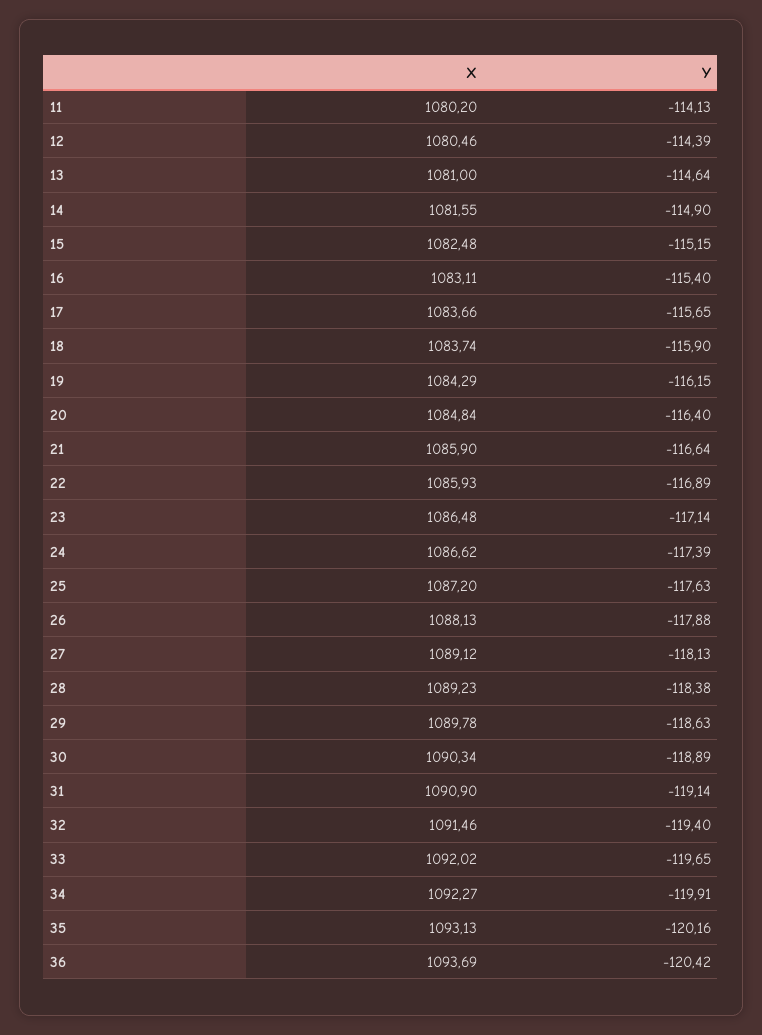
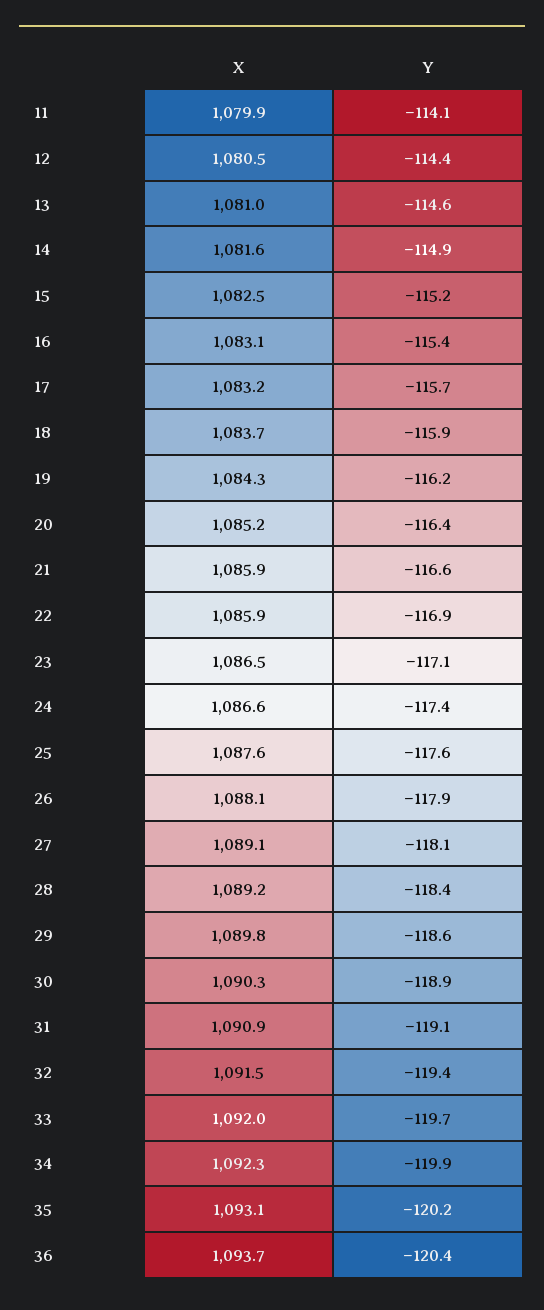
  {
    "X": {
-     "11": 1080.2,
+     "11": 1079.9,
      "12": 1080.46,
      "13": 1081,
      "14": 1081.55,
      "15": 1082.48,
      "16": 1083.11,
-     "17": 1083.66,
+     "17": 1083.2,
      "18": 1083.74,
      "19": 1084.29,
-     "20": 1084.84,
+     "20": 1085.2,
      "21": 1085.9,
      "22": 1085.93,
      "23": 1086.48,
      "24": 1086.62,
-     "25": 1087.2,
+     "25": 1087.6,
      "26": 1088.13,
      "27": 1089.12,
      "28": 1089.23,
      "29": 1089.78,
      "30": 1090.34,
      "31": 1090.9,
      "32": 1091.46,
      "33": 1092.02,
      "34": 1092.27,
      "35": 1093.13,
      "36": 1093.69
    },
    "Y": {
      "11": -114.13,
      "12": -114.39,
      "13": -114.64,
      "14": -114.9,
      "15": -115.15,
      "16": -115.4,
      "17": -115.65,
      "18": -115.9,
      "19": -116.15,
      "20": -116.4,
      "21": -116.64,
      "22": -116.89,
      "23": -117.14,
      "24": -117.39,
      "25": -117.63,
      "26": -117.88,
      "27": -118.13,
      "28": -118.38,
      "29": -118.63,
      "30": -118.89,
      "31": -119.14,
      "32": -119.4,
      "33": -119.65,
      "34": -119.91,
      "35": -120.16,
      "36": -120.42
    }
  }

